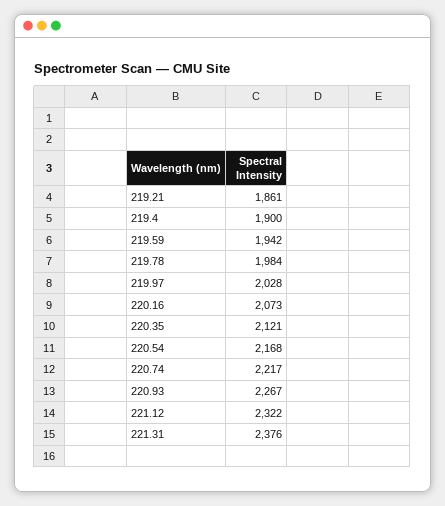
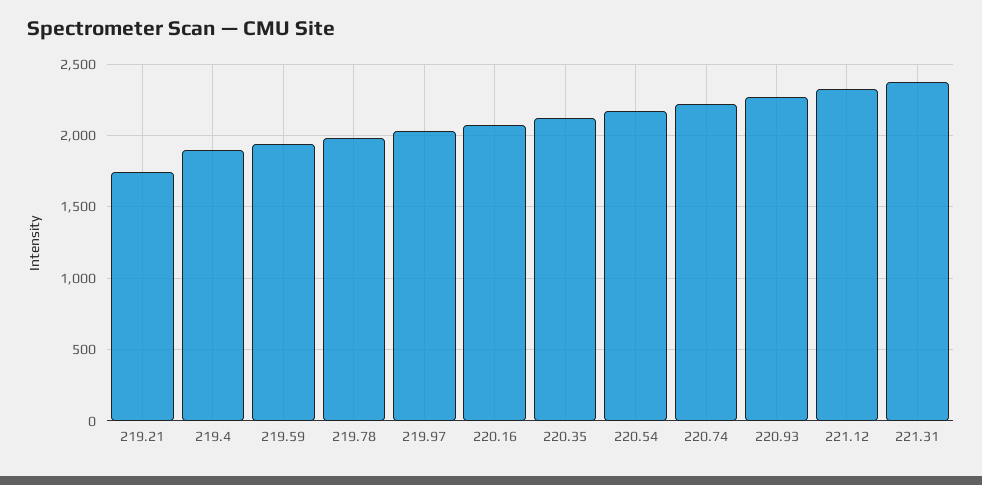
  {
-   "219.21": 1861,
+   "219.21": 1750,
    "219.4": 1900,
    "219.59": 1942,
    "219.78": 1984,
    "219.97": 2028,
    "220.16": 2073,
    "220.35": 2121,
    "220.54": 2168,
    "220.74": 2217,
    "220.93": 2267,
    "221.12": 2322,
    "221.31": 2376
  }

